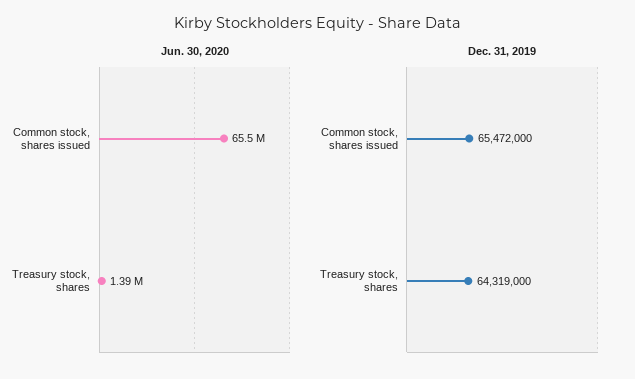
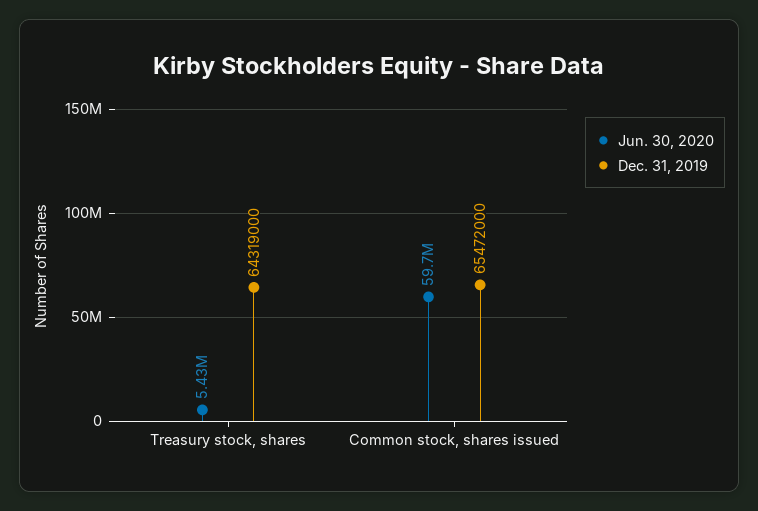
  {
    "Jun. 30, 2020": {
-     "Common stock, shares issued": 65500000,
+     "Common stock, shares issued": 59700000,
-     "Treasury stock, shares": 1390000
+     "Treasury stock, shares": 5430000
    },
    "Dec. 31, 2019": {
      "Common stock, shares issued": 65472000,
      "Treasury stock, shares": 64319000
    }
  }

